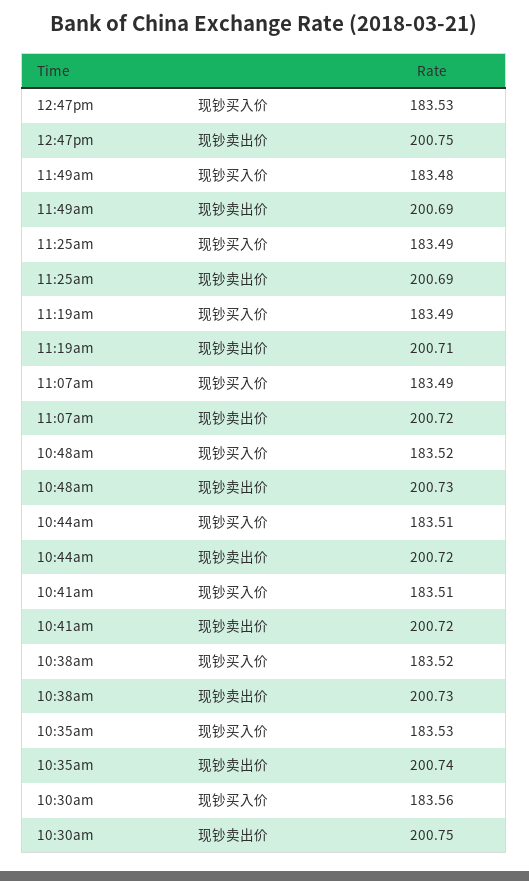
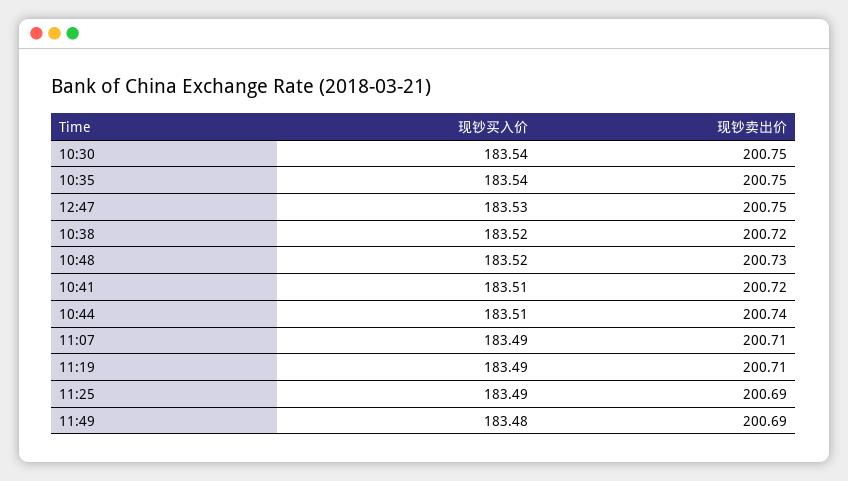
  {
    "12:47pm": {
      "现钞买入价": 183.53,
      "现钞卖出价": 200.75
    },
    "11:49am": {
      "现钞买入价": 183.48,
      "现钞卖出价": 200.69
    },
    "11:25am": {
      "现钞买入价": 183.49,
      "现钞卖出价": 200.69
    },
    "11:19am": {
      "现钞买入价": 183.49,
      "现钞卖出价": 200.71
    },
    "11:07am": {
      "现钞买入价": 183.49,
-     "现钞卖出价": 200.72
+     "现钞卖出价": 200.71
    },
    "10:48am": {
      "现钞买入价": 183.52,
      "现钞卖出价": 200.73
    },
    "10:44am": {
      "现钞买入价": 183.51,
-     "现钞卖出价": 200.72
+     "现钞卖出价": 200.74
    },
    "10:41am": {
      "现钞买入价": 183.51,
      "现钞卖出价": 200.72
    },
    "10:38am": {
      "现钞买入价": 183.52,
-     "现钞卖出价": 200.73
+     "现钞卖出价": 200.72
    },
    "10:35am": {
-     "现钞买入价": 183.53,
+     "现钞买入价": 183.54,
-     "现钞卖出价": 200.74
+     "现钞卖出价": 200.75
    },
    "10:30am": {
-     "现钞买入价": 183.56,
+     "现钞买入价": 183.54,
      "现钞卖出价": 200.75
    }
  }

